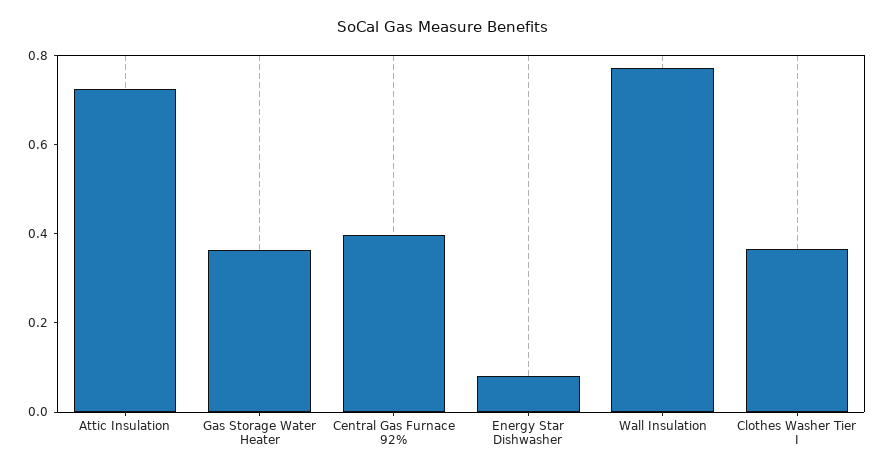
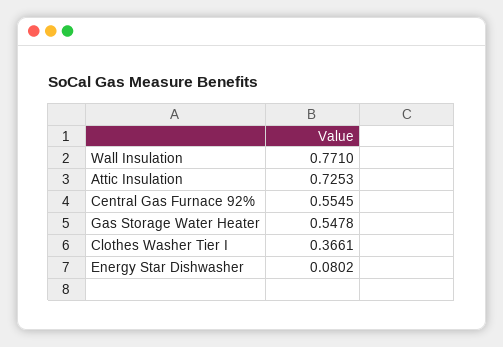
  {
    "Attic Insulation": 0.7253,
-   "Gas Storage Water Heater": 0.35,
+   "Gas Storage Water Heater": 0.5478,
-   "Central Gas Furnace 92%": 0.4,
+   "Central Gas Furnace 92%": 0.5545,
    "Energy Star Dishwasher": 0.0802,
    "Wall Insulation": 0.771,
    "Clothes Washer Tier I": 0.3661
  }

